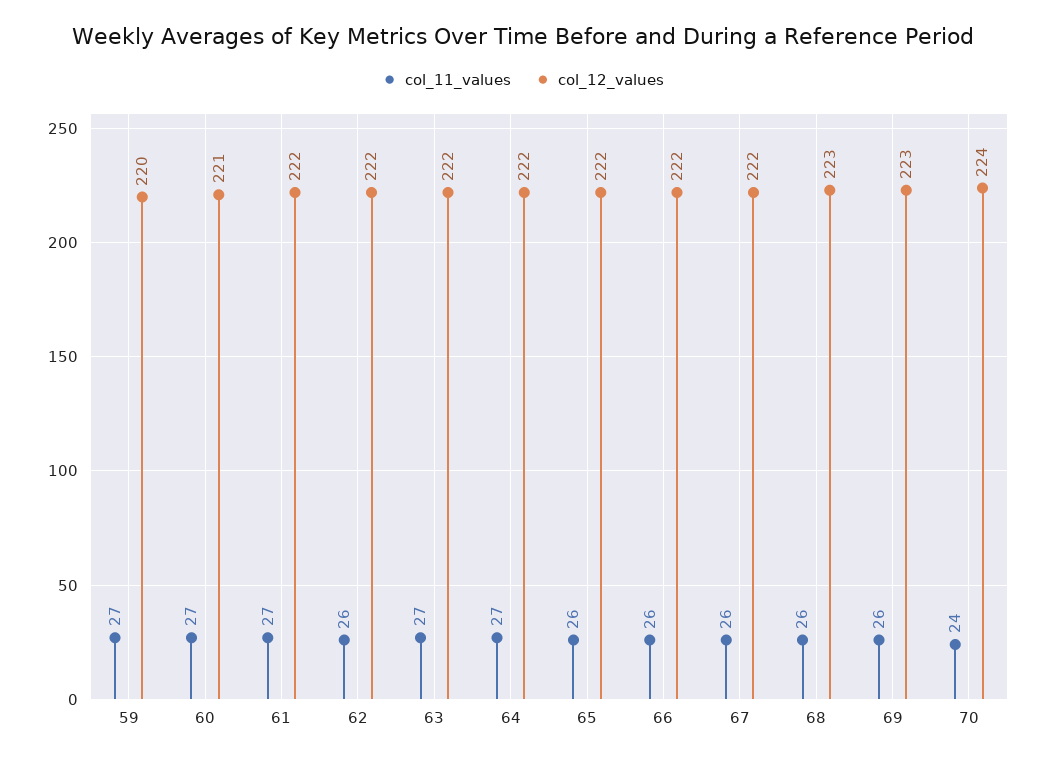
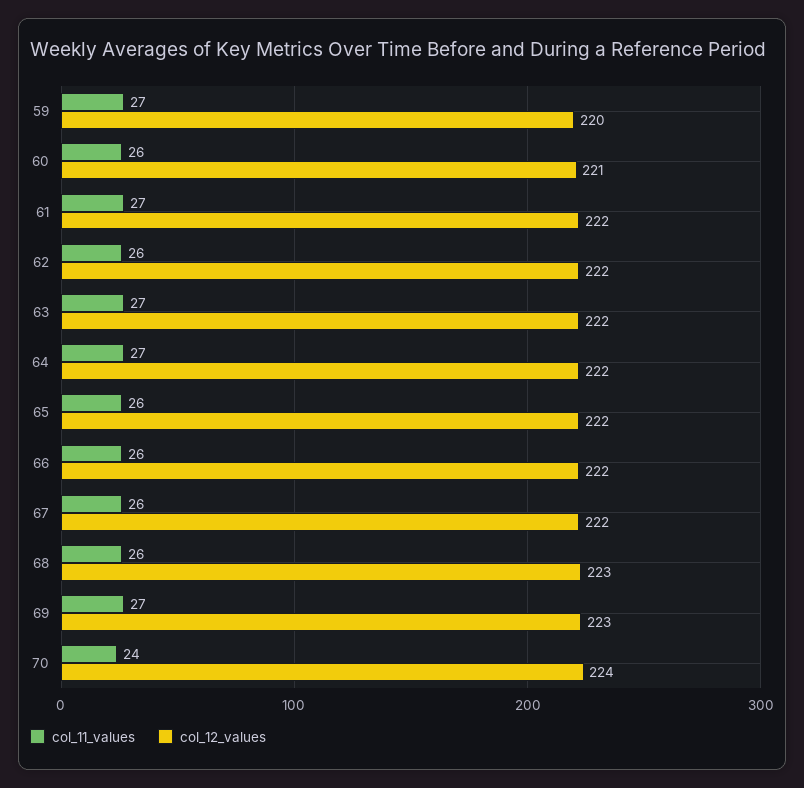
  {
    "col_11_values": {
      "59": 27,
-     "60": 27,
+     "60": 26,
      "61": 27,
      "62": 26,
      "63": 27,
      "64": 27,
      "65": 26,
      "66": 26,
      "67": 26,
      "68": 26,
-     "69": 26,
+     "69": 27,
      "70": 24
    },
    "col_12_values": {
      "59": 220,
      "60": 221,
      "61": 222,
      "62": 222,
      "63": 222,
      "64": 222,
      "65": 222,
      "66": 222,
      "67": 222,
      "68": 223,
      "69": 223,
      "70": 224
    }
  }

